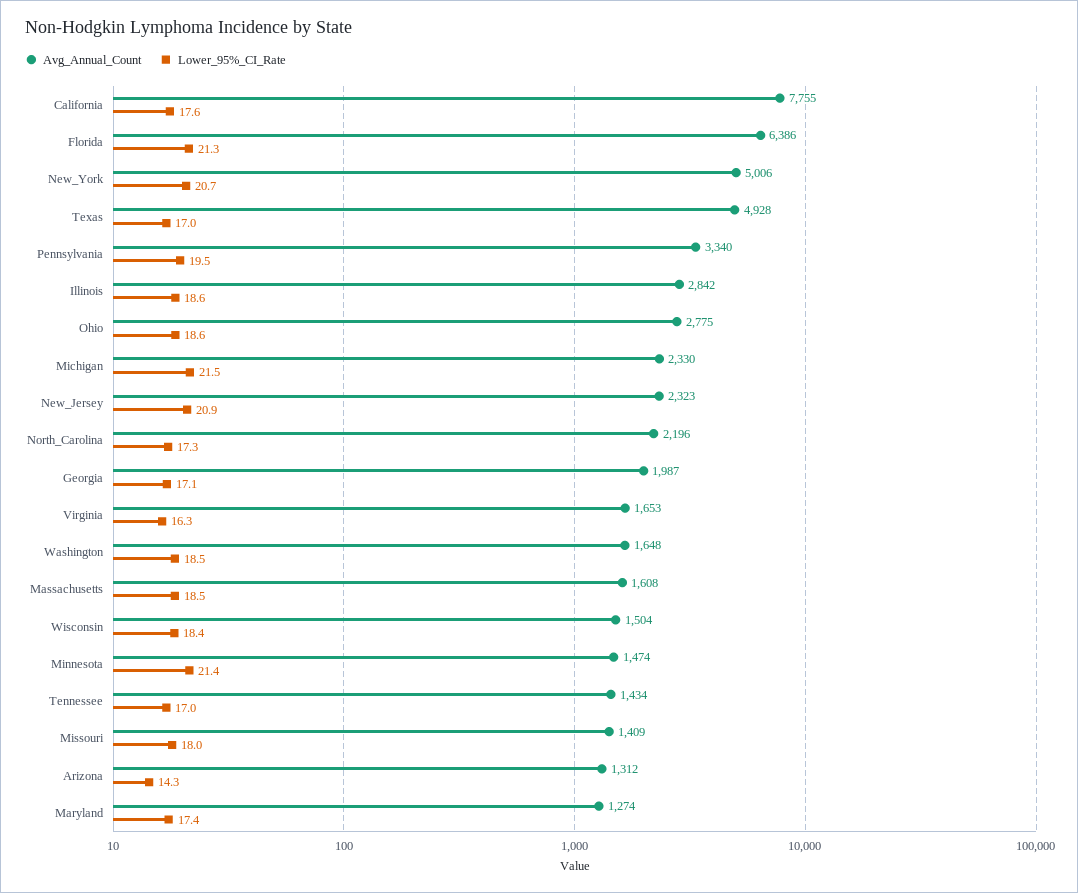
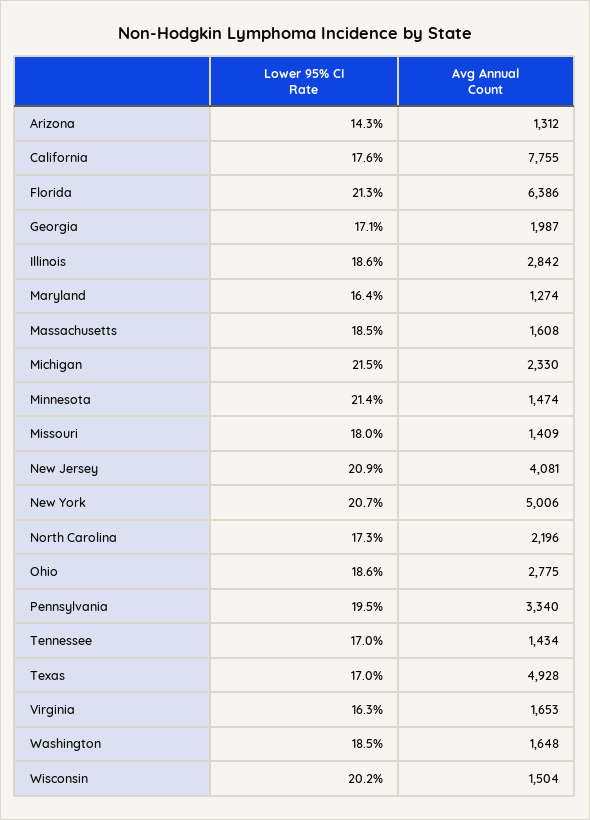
  {
    "Avg_Annual_Count": {
      "California": 7755,
      "Florida": 6386,
      "New_York": 5006,
      "Texas": 4928,
      "Pennsylvania": 3340,
      "Illinois": 2842,
      "Ohio": 2775,
      "Michigan": 2330,
-     "New_Jersey": 2323,
+     "New_Jersey": 4081,
      "North_Carolina": 2196,
      "Georgia": 1987,
      "Virginia": 1653,
      "Washington": 1648,
      "Massachusetts": 1608,
      "Wisconsin": 1504,
      "Minnesota": 1474,
      "Tennessee": 1434,
      "Missouri": 1409,
      "Arizona": 1312,
      "Maryland": 1274
    },
    "Lower_95%_CI_Rate": {
      "California": 17.6,
      "Florida": 21.3,
      "New_York": 20.7,
      "Texas": 17,
      "Pennsylvania": 19.5,
      "Illinois": 18.6,
      "Ohio": 18.6,
      "Michigan": 21.5,
      "New_Jersey": 20.9,
      "North_Carolina": 17.3,
      "Georgia": 17.1,
      "Virginia": 16.3,
      "Washington": 18.5,
      "Massachusetts": 18.5,
-     "Wisconsin": 18.4,
+     "Wisconsin": 20.2,
      "Minnesota": 21.4,
      "Tennessee": 17,
      "Missouri": 18,
      "Arizona": 14.3,
-     "Maryland": 17.4
+     "Maryland": 16.4
    }
  }

